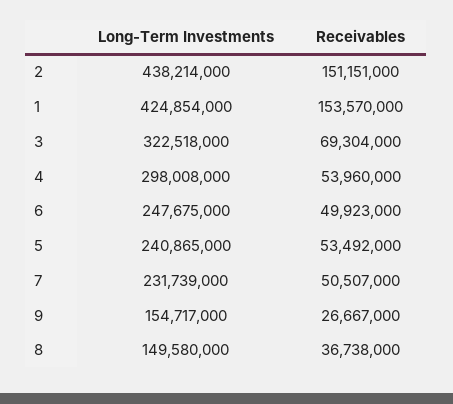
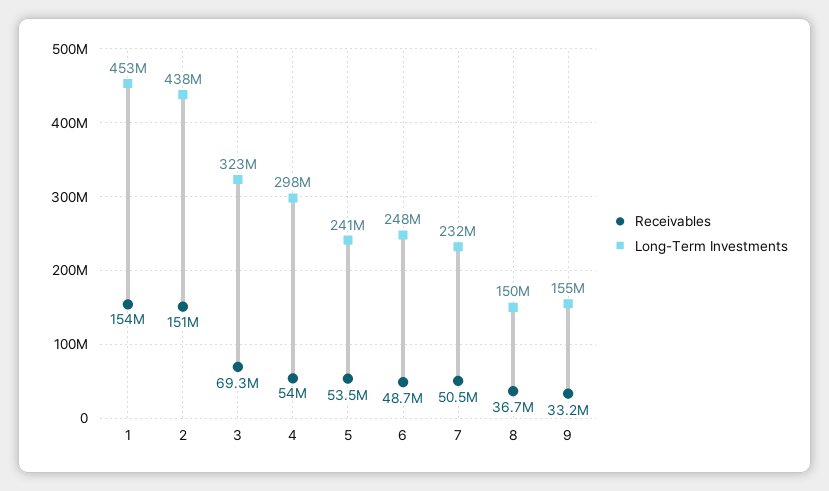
  {
    "Long-Term Investments": {
      "2": 438214000,
-     "1": 424854000,
+     "1": 453000000,
      "3": 322518000,
      "4": 298008000,
      "6": 247675000,
      "5": 240865000,
      "7": 231739000,
      "9": 154717000,
      "8": 149580000
    },
    "Receivables": {
      "2": 151151000,
      "1": 153570000,
      "3": 69304000,
      "4": 53960000,
-     "6": 49923000,
+     "6": 48700000,
      "5": 53492000,
      "7": 50507000,
-     "9": 26667000,
+     "9": 33200000,
      "8": 36738000
    }
  }

